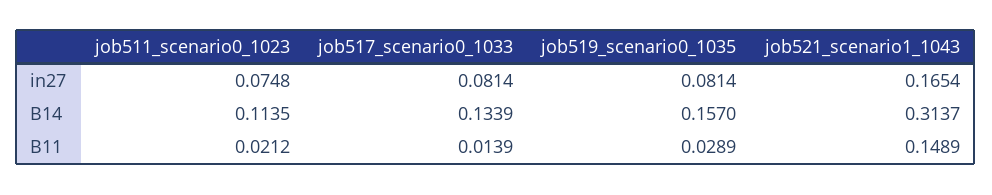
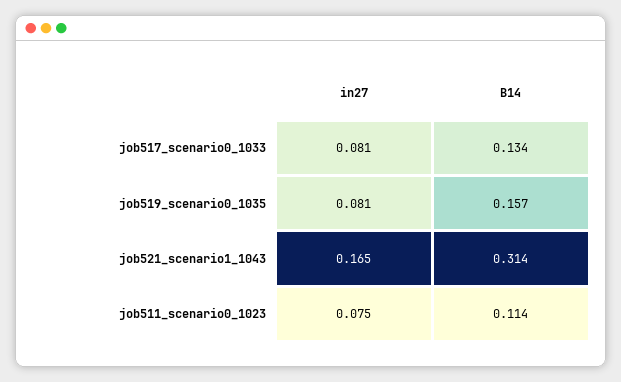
  {
    "job511_scenario0_1023": {
      "in27": 0.0748,
-     "B14": 0.1135,
+     "B14": 0.1135
-     "B11": 0.0212
    },
    "job517_scenario0_1033": {
      "in27": 0.0814,
-     "B14": 0.1339,
+     "B14": 0.1339
-     "B11": 0.0139
    },
    "job519_scenario0_1035": {
      "in27": 0.0814,
-     "B14": 0.157,
+     "B14": 0.157
-     "B11": 0.0289
    },
    "job521_scenario1_1043": {
      "in27": 0.1654,
-     "B14": 0.3137,
+     "B14": 0.3137
-     "B11": 0.1489
    }
  }

